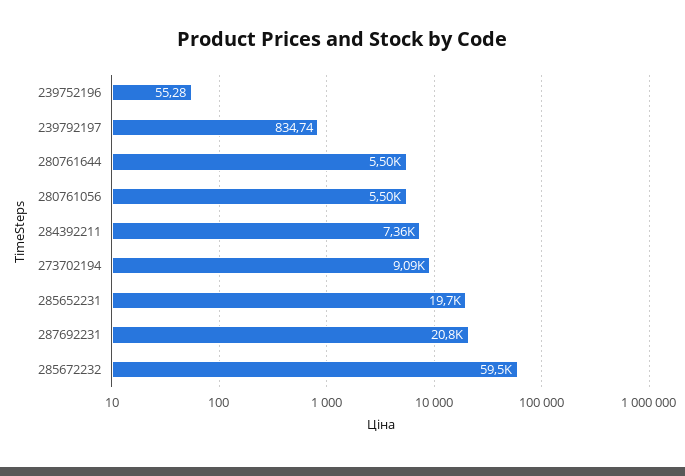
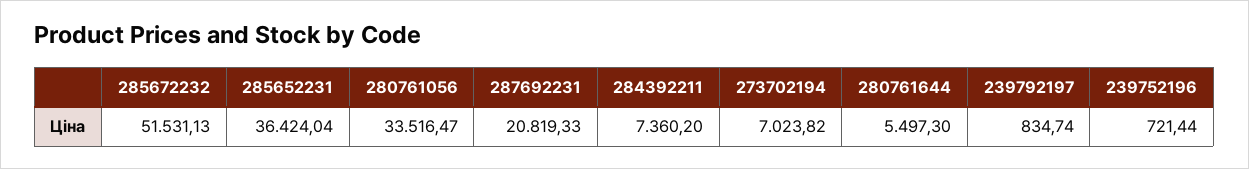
  {
-   "239752196": 55.28,
+   "239752196": 721.44,
    "239792197": 834.74,
    "280761644": 5497.3,
-   "280761056": 5500,
+   "280761056": 33516.47,
    "284392211": 7360.2,
-   "273702194": 9090,
+   "273702194": 7023.82,
-   "285652231": 19700,
+   "285652231": 36424.04,
    "287692231": 20819.33,
-   "285672232": 59500
+   "285672232": 51531.13
  }

